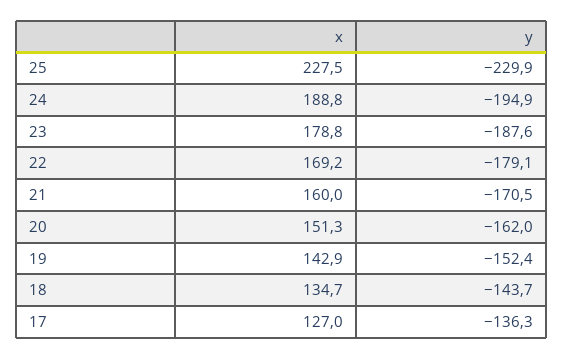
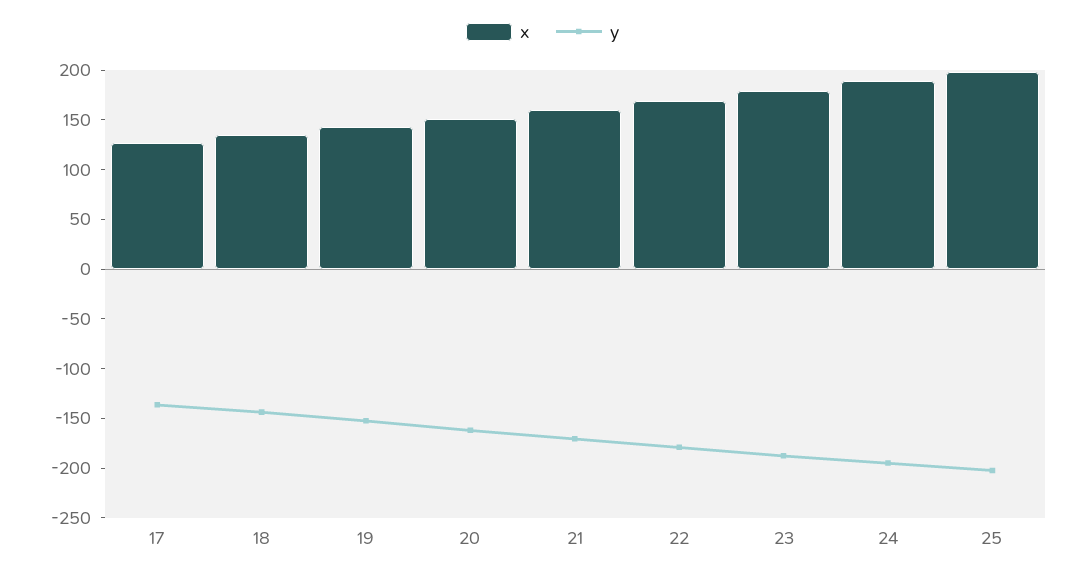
  {
    "x": {
-     "25": 227.5,
+     "25": 200,
      "24": 188.8,
      "23": 178.8,
      "22": 169.2,
      "21": 160,
      "20": 151.3,
      "19": 142.9,
      "18": 134.7,
      "17": 127
    },
    "y": {
-     "25": -229.9,
+     "25": -200,
      "24": -194.9,
      "23": -187.6,
      "22": -179.1,
      "21": -170.5,
      "20": -162,
      "19": -152.4,
      "18": -143.7,
      "17": -136.3
    }
  }

